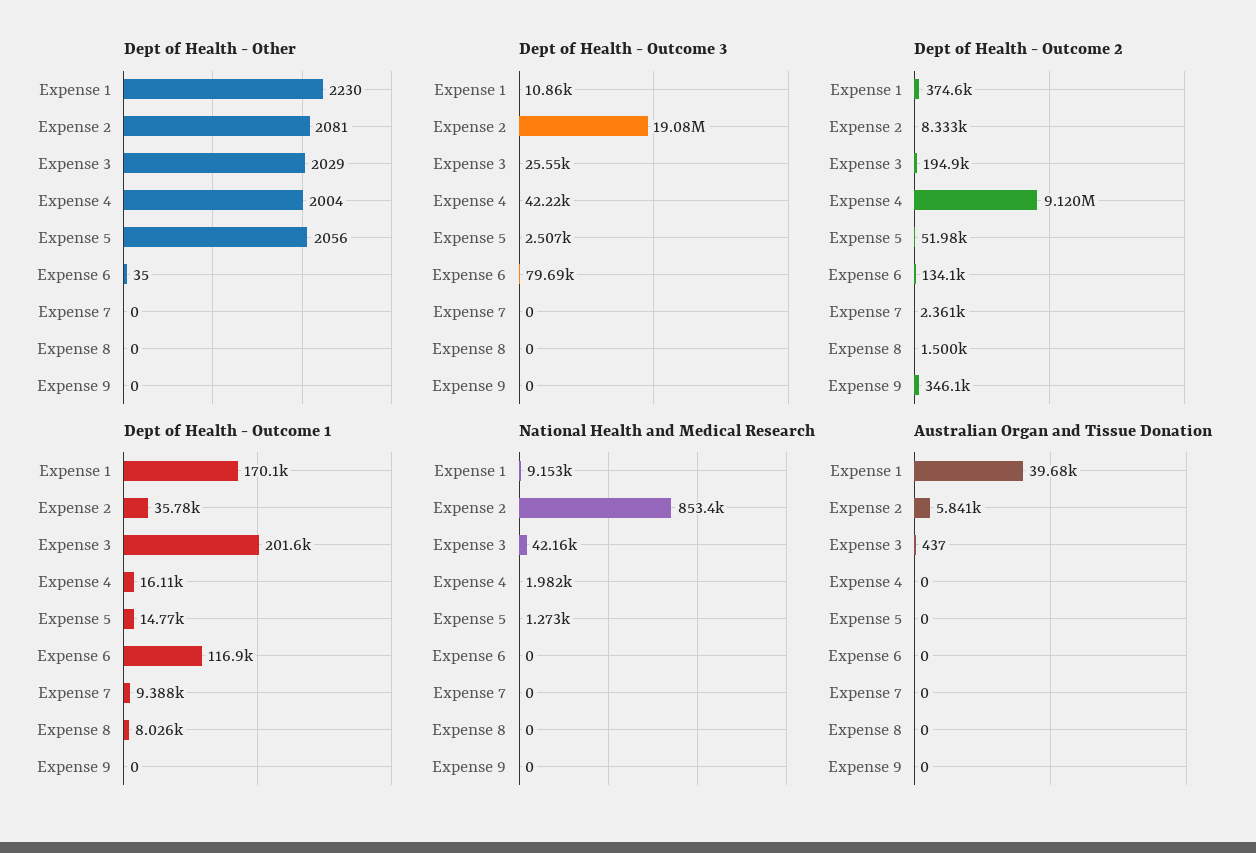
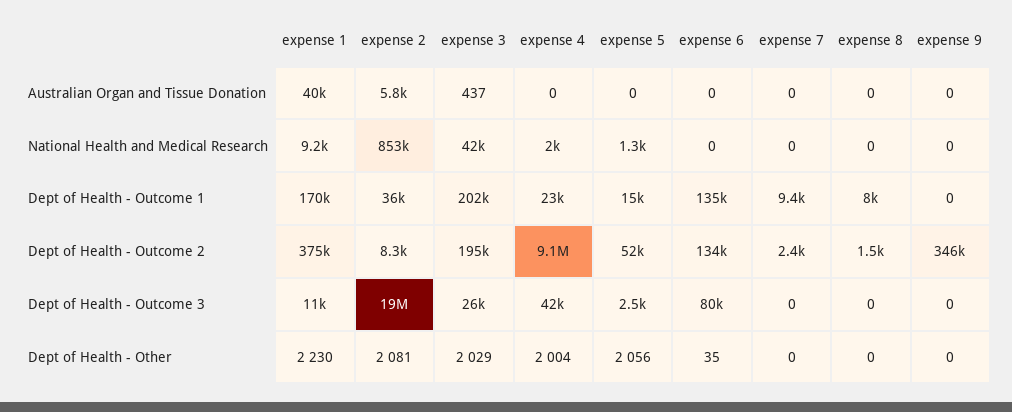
  {
    "Dept of Health - Other": {
      "Expense 1": 2230,
      "Expense 2": 2081,
      "Expense 3": 2029,
      "Expense 4": 2004,
      "Expense 5": 2056,
      "Expense 6": 35,
      "Expense 7": 0,
      "Expense 8": 0,
      "Expense 9": 0
    },
    "Dept of Health - Outcome 3": {
      "Expense 1": 10860,
      "Expense 2": 19080000,
      "Expense 3": 25550,
      "Expense 4": 42220,
      "Expense 5": 2507,
      "Expense 6": 79690,
      "Expense 7": 0,
      "Expense 8": 0,
      "Expense 9": 0
    },
    "Dept of Health - Outcome 2": {
      "Expense 1": 374600,
      "Expense 2": 8333,
      "Expense 3": 194900,
      "Expense 4": 9120000,
      "Expense 5": 51980,
      "Expense 6": 134100,
      "Expense 7": 2361,
      "Expense 8": 1500,
      "Expense 9": 346100
    },
    "Dept of Health - Outcome 1": {
      "Expense 1": 170100,
      "Expense 2": 35780,
      "Expense 3": 201600,
-     "Expense 4": 16110,
+     "Expense 4": 23000,
      "Expense 5": 14770,
-     "Expense 6": 116900,
+     "Expense 6": 135000,
      "Expense 7": 9388,
      "Expense 8": 8026,
      "Expense 9": 0
    },
    "National Health and Medical Research": {
      "Expense 1": 9153,
      "Expense 2": 853400,
      "Expense 3": 42160,
      "Expense 4": 1982,
      "Expense 5": 1273,
      "Expense 6": 0,
      "Expense 7": 0,
      "Expense 8": 0,
      "Expense 9": 0
    },
    "Australian Organ and Tissue Donation": {
      "Expense 1": 39680,
      "Expense 2": 5841,
      "Expense 3": 437,
      "Expense 4": 0,
      "Expense 5": 0,
      "Expense 6": 0,
      "Expense 7": 0,
      "Expense 8": 0,
      "Expense 9": 0
    }
  }

